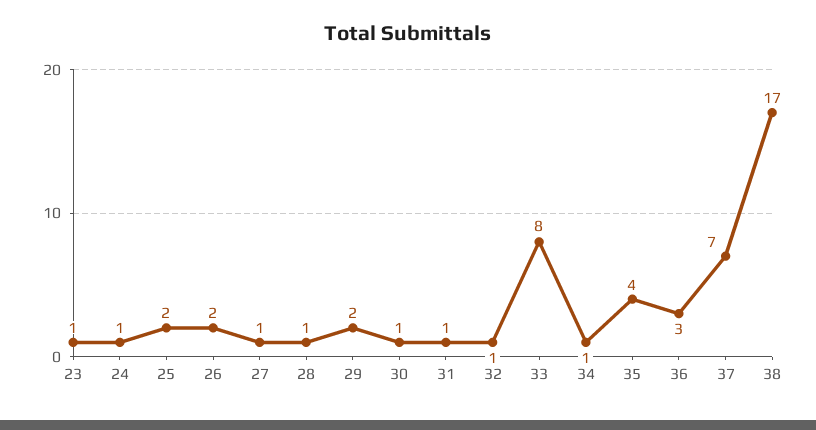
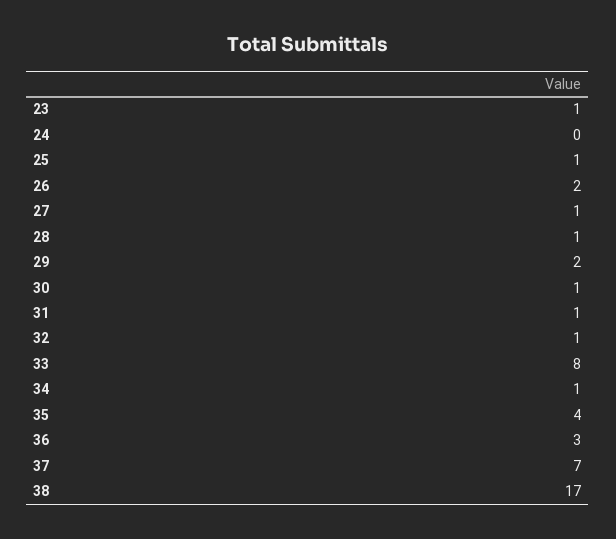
  {
    "23": 1,
-   "24": 1,
+   "24": 0,
-   "25": 2,
+   "25": 1,
    "26": 2,
    "27": 1,
    "28": 1,
    "29": 2,
    "30": 1,
    "31": 1,
    "32": 1,
    "33": 8,
    "34": 1,
    "35": 4,
    "36": 3,
    "37": 7,
    "38": 17
  }

